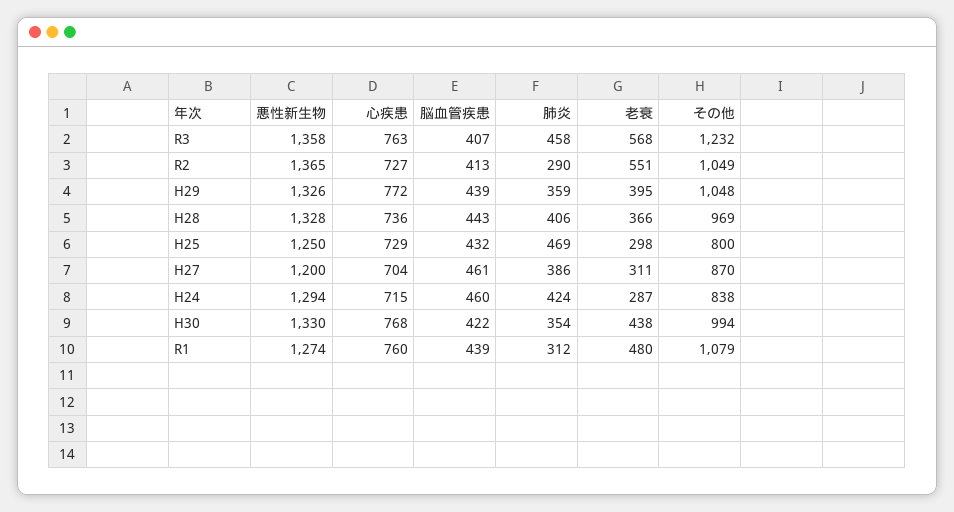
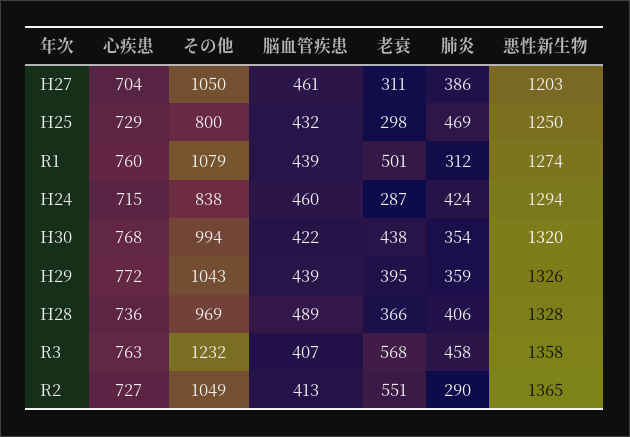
  {
    "悪性新生物": {
      "R3": 1358,
      "R2": 1365,
      "H29": 1326,
      "H28": 1328,
      "H25": 1250,
-     "H27": 1200,
+     "H27": 1203,
      "H24": 1294,
-     "H30": 1330,
+     "H30": 1320,
      "R1": 1274
    },
    "心疾患": {
      "R3": 763,
      "R2": 727,
      "H29": 772,
      "H28": 736,
      "H25": 729,
      "H27": 704,
      "H24": 715,
      "H30": 768,
      "R1": 760
    },
    "脳血管疾患": {
      "R3": 407,
      "R2": 413,
      "H29": 439,
-     "H28": 443,
+     "H28": 489,
      "H25": 432,
      "H27": 461,
      "H24": 460,
      "H30": 422,
      "R1": 439
    },
    "肺炎": {
      "R3": 458,
      "R2": 290,
      "H29": 359,
      "H28": 406,
      "H25": 469,
      "H27": 386,
      "H24": 424,
      "H30": 354,
      "R1": 312
    },
    "老衰": {
      "R3": 568,
      "R2": 551,
      "H29": 395,
      "H28": 366,
      "H25": 298,
      "H27": 311,
      "H24": 287,
      "H30": 438,
-     "R1": 480
+     "R1": 501
    },
    "その他": {
      "R3": 1232,
      "R2": 1049,
-     "H29": 1048,
+     "H29": 1043,
      "H28": 969,
      "H25": 800,
-     "H27": 870,
+     "H27": 1050,
      "H24": 838,
      "H30": 994,
      "R1": 1079
    }
  }

